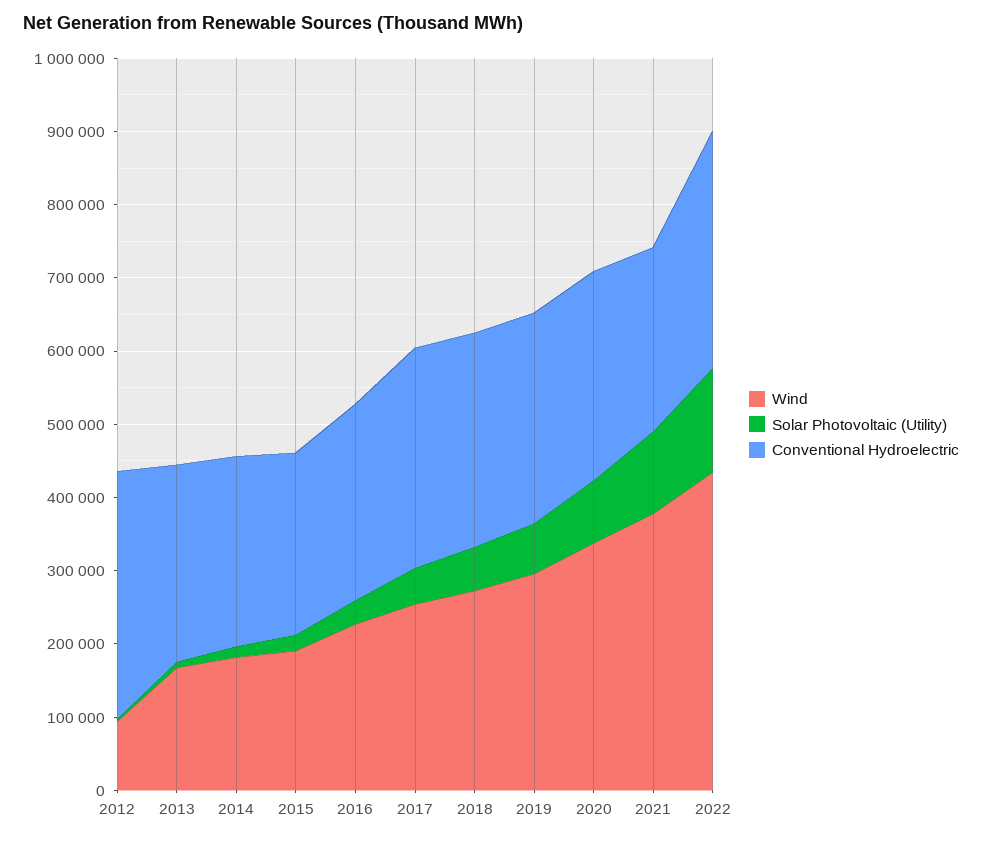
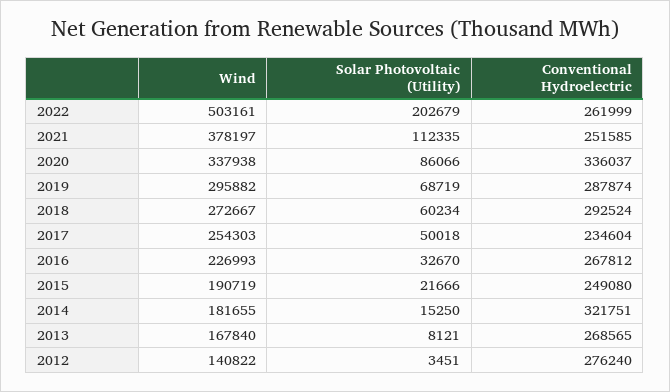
  {
    "Wind": {
-     "2012": 100000,
+     "2012": 140822,
      "2013": 167840,
      "2014": 181655,
      "2015": 190719,
      "2016": 226993,
      "2017": 254303,
      "2018": 272667,
      "2019": 295882,
      "2020": 337938,
      "2021": 378197,
-     "2022": 440000
+     "2022": 503161
    },
    "Solar Photovoltaic (Utility)": {
      "2012": 3451,
      "2013": 8121,
      "2014": 15250,
      "2015": 21666,
      "2016": 32670,
      "2017": 50018,
      "2018": 60234,
      "2019": 68719,
      "2020": 86066,
      "2021": 112335,
-     "2022": 140000
+     "2022": 202679
    },
    "Conventional Hydroelectric": {
-     "2012": 340000,
+     "2012": 276240,
      "2013": 268565,
-     "2014": 260000,
+     "2014": 321751,
      "2015": 249080,
      "2016": 267812,
-     "2017": 300000,
+     "2017": 234604,
      "2018": 292524,
      "2019": 287874,
-     "2020": 280000,
+     "2020": 336037,
      "2021": 251585,
-     "2022": 320000
+     "2022": 261999
    }
  }

